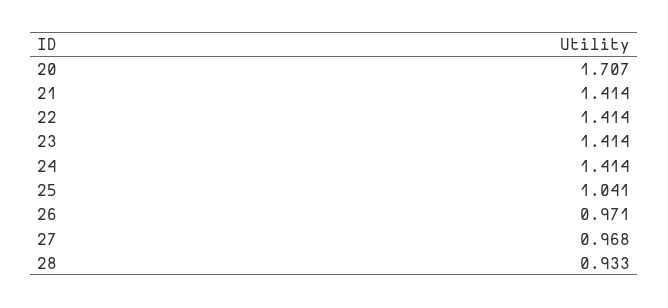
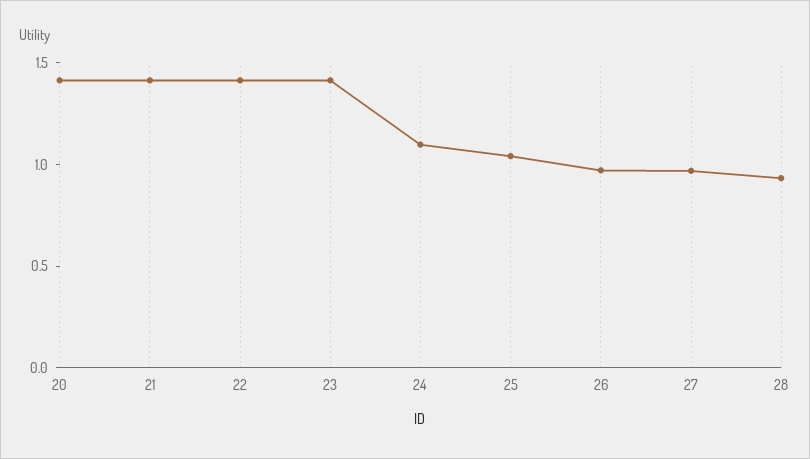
  {
-   "20": 1.707,
+   "20": 1.4,
    "21": 1.414,
    "22": 1.414,
    "23": 1.414,
-   "24": 1.414,
+   "24": 1.1,
    "25": 1.041,
    "26": 0.971,
    "27": 0.968,
    "28": 0.933
  }

